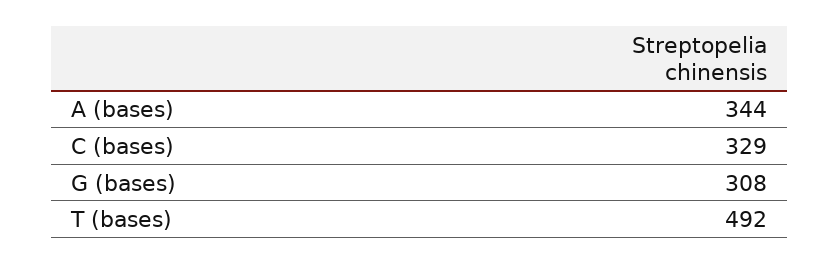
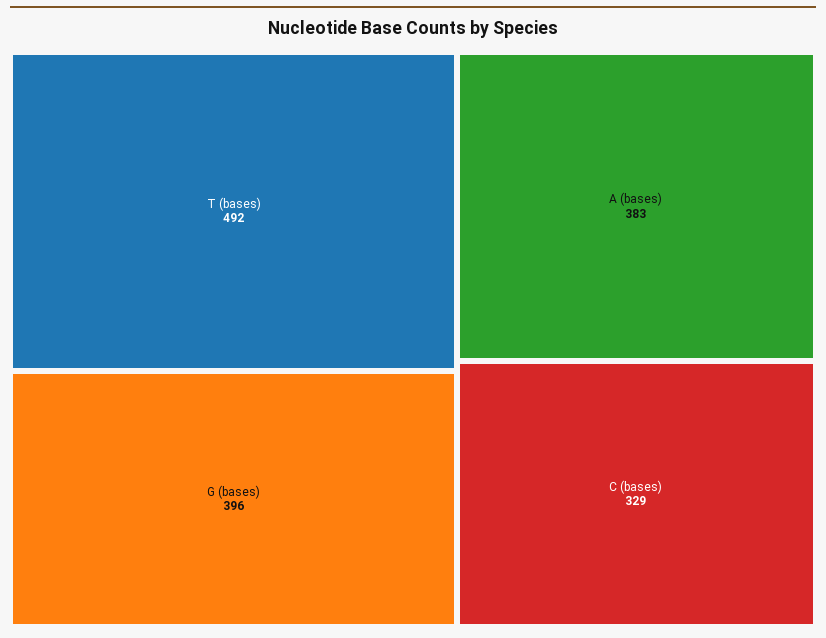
  {
-   "A (bases)": 344,
+   "A (bases)": 383,
    "C (bases)": 329,
-   "G (bases)": 308,
+   "G (bases)": 396,
    "T (bases)": 492
  }

